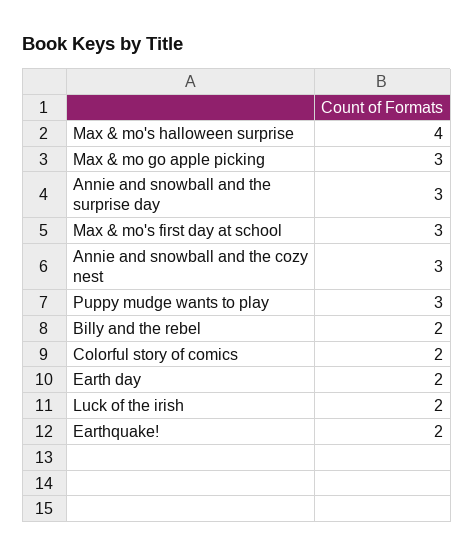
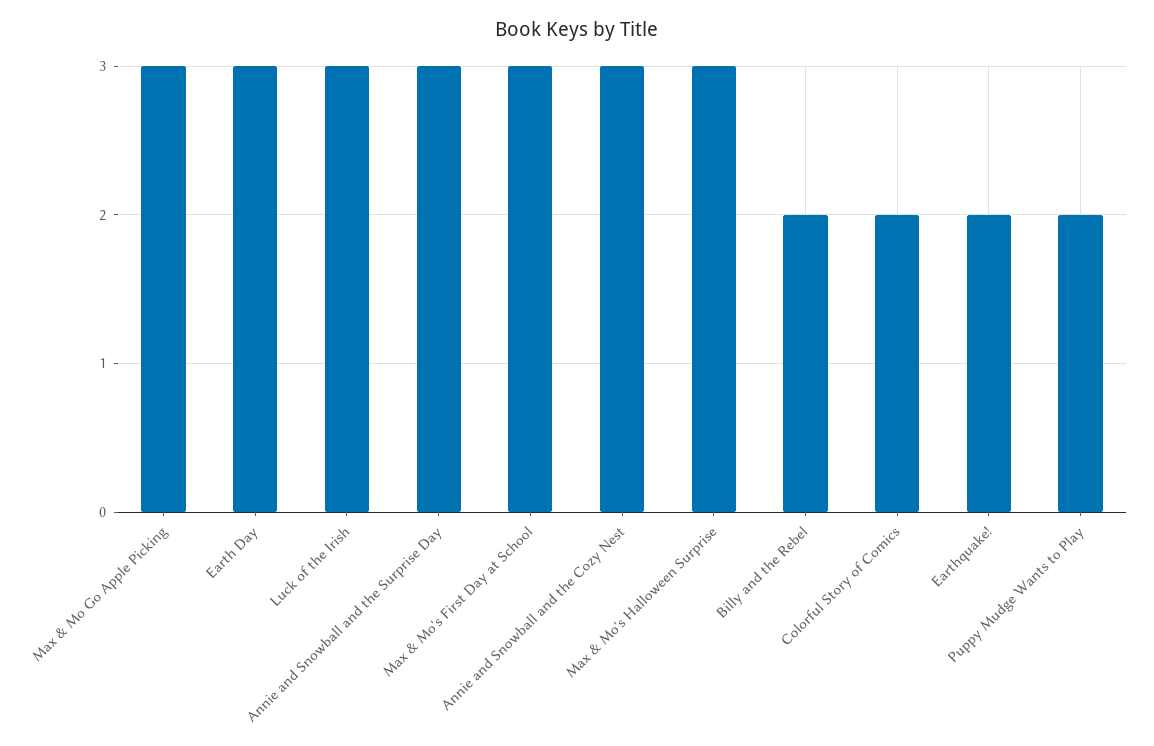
  {
-   "Max & mo's halloween surprise": 4,
+   "Max & mo's halloween surprise": 3,
    "Max & mo go apple picking": 3,
    "Annie and snowball and the surprise day": 3,
    "Max & mo's first day at school": 3,
    "Annie and snowball and the cozy nest": 3,
-   "Puppy mudge wants to play": 3,
+   "Puppy mudge wants to play": 2,
    "Billy and the rebel": 2,
    "Colorful story of comics": 2,
-   "Earth day": 2,
+   "Earth day": 3,
-   "Luck of the irish": 2,
+   "Luck of the irish": 3,
    "Earthquake!": 2
  }

